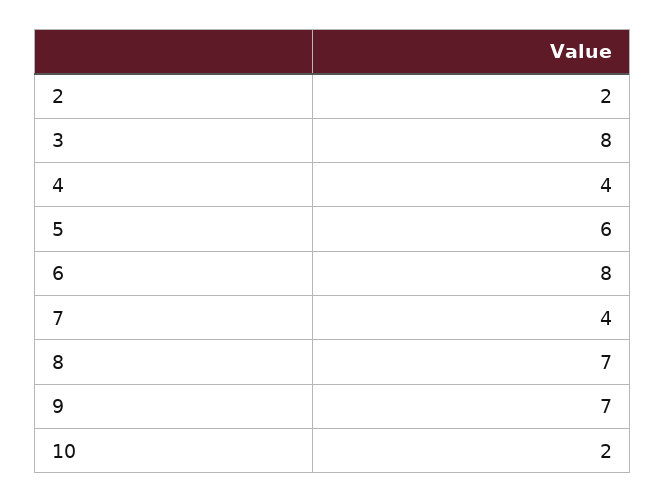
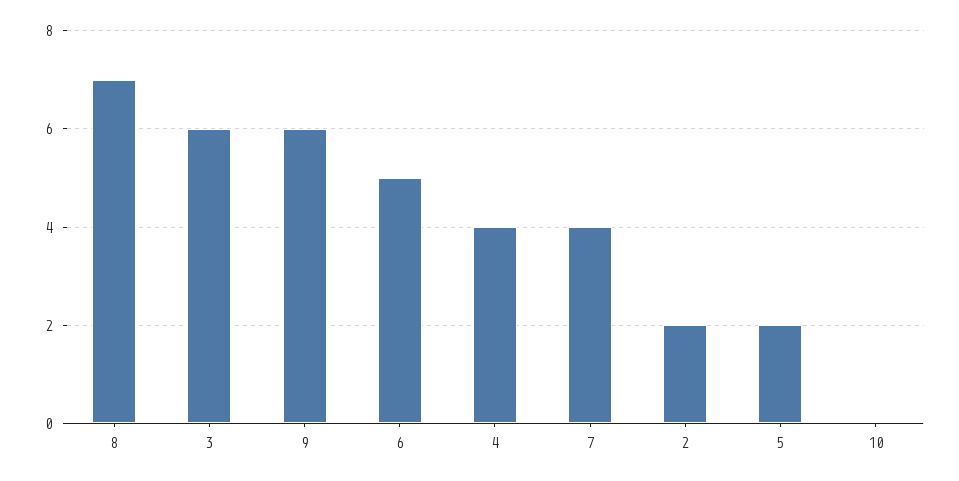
  {
    "2": 2,
-   "3": 8,
+   "3": 6,
    "4": 4,
-   "5": 6,
+   "5": 2,
-   "6": 8,
+   "6": 5,
    "7": 4,
    "8": 7,
-   "9": 7,
+   "9": 6,
-   "10": 2
+   "10": 0
  }

